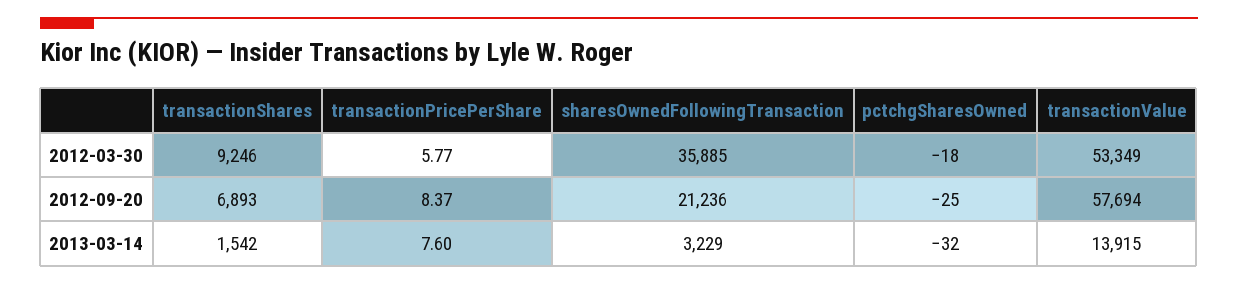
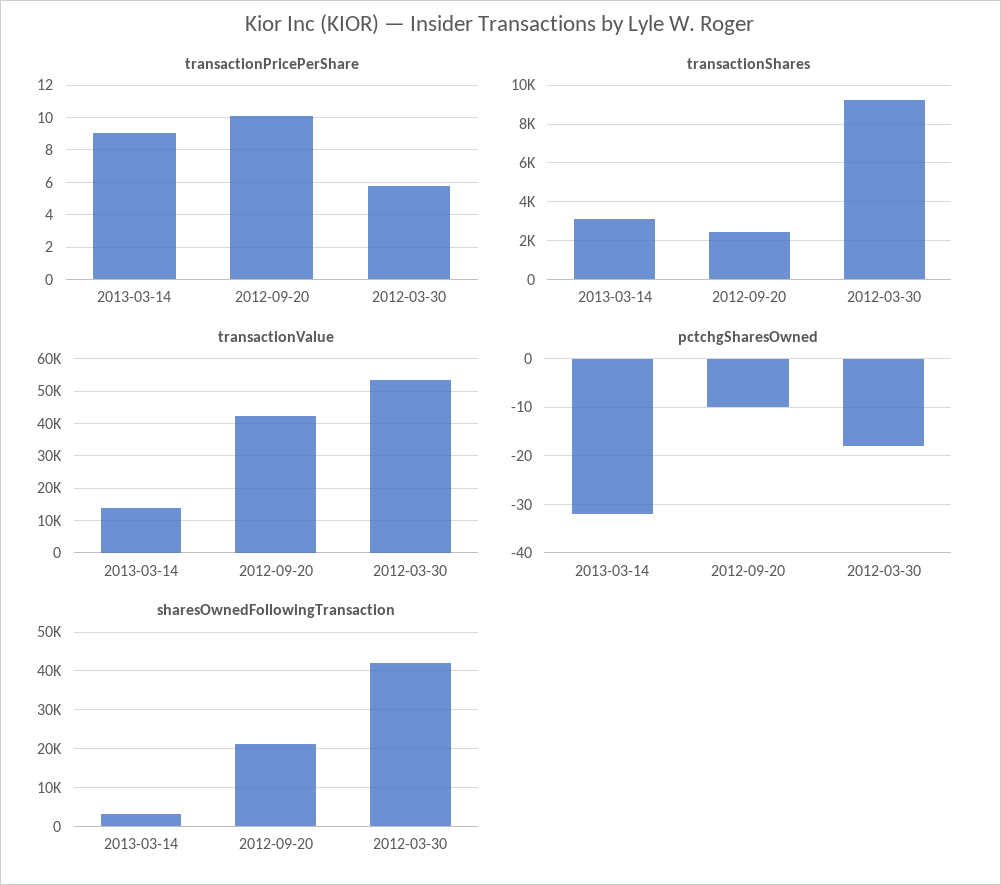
  {
    "transactionShares": {
      "2012-03-30": 9246,
-     "2012-09-20": 6893,
+     "2012-09-20": 2500,
-     "2013-03-14": 1542
+     "2013-03-14": 3000
    },
    "transactionPricePerShare": {
      "2012-03-30": 5.77,
-     "2012-09-20": 8.37,
+     "2012-09-20": 10,
-     "2013-03-14": 7.6
+     "2013-03-14": 9
    },
    "sharesOwnedFollowingTransaction": {
-     "2012-03-30": 35885,
+     "2012-03-30": 42000,
      "2012-09-20": 21236,
      "2013-03-14": 3229
    },
    "pctchgSharesOwned": {
      "2012-03-30": -18,
-     "2012-09-20": -25,
+     "2012-09-20": -10,
      "2013-03-14": -32
    },
    "transactionValue": {
      "2012-03-30": 53349,
-     "2012-09-20": 57694,
+     "2012-09-20": 42000,
      "2013-03-14": 13915
    }
  }

